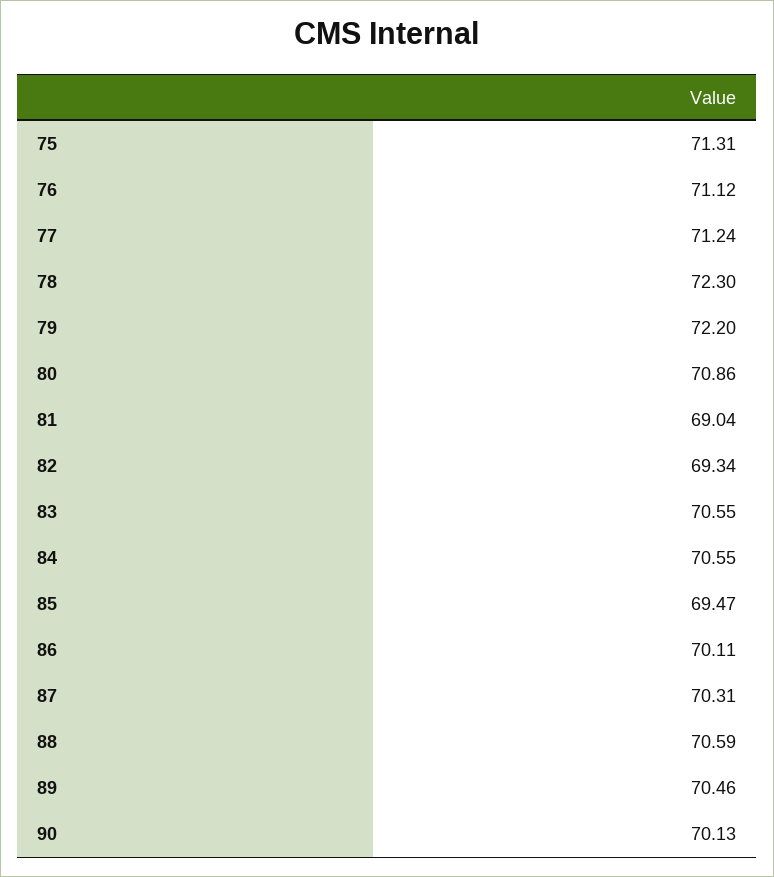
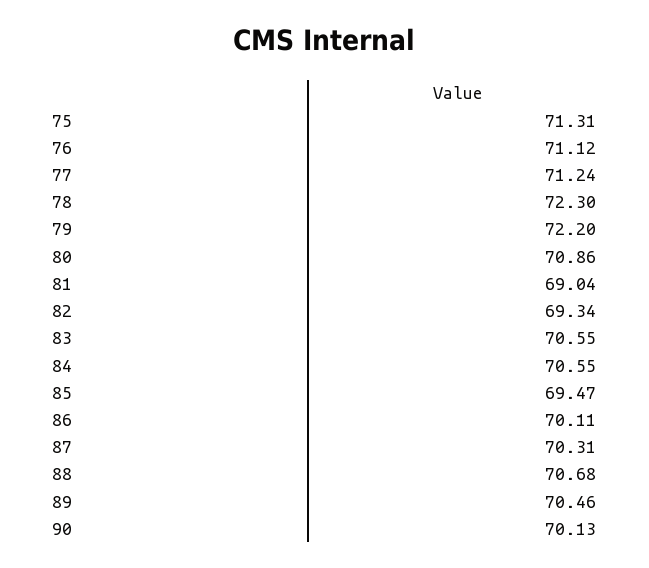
  {
    "75": 71.31,
    "76": 71.12,
    "77": 71.24,
    "78": 72.3,
    "79": 72.2,
    "80": 70.86,
    "81": 69.04,
    "82": 69.34,
    "83": 70.55,
    "84": 70.55,
    "85": 69.47,
    "86": 70.11,
    "87": 70.31,
-   "88": 70.59,
+   "88": 70.68,
    "89": 70.46,
    "90": 70.13
  }

